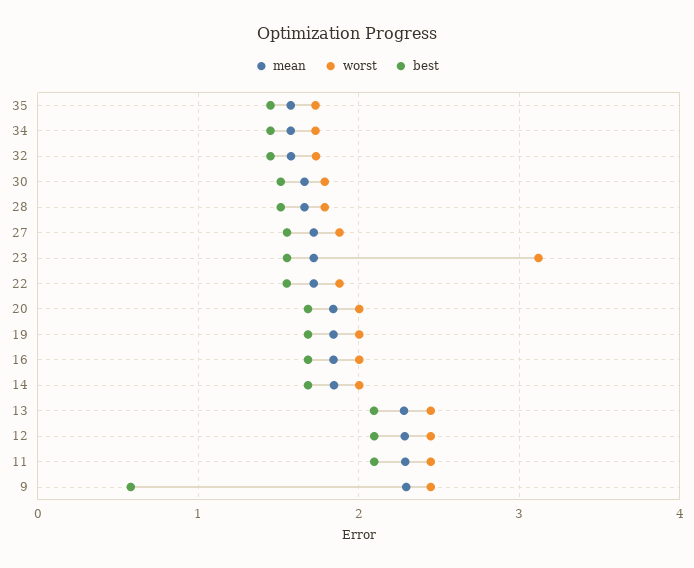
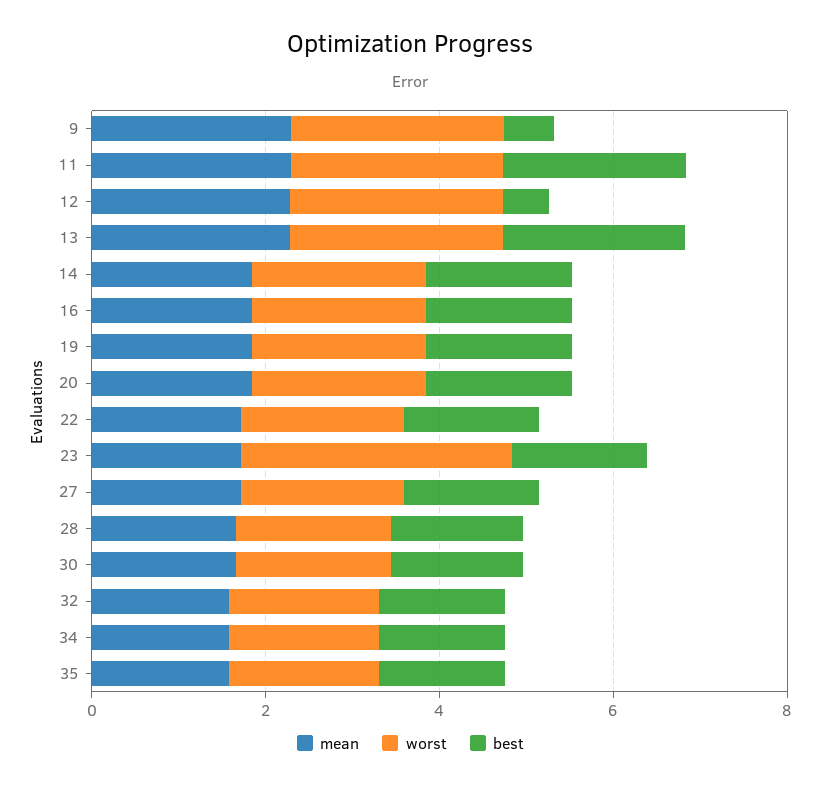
  {
    "mean": {
      "35": 1.6,
      "34": 1.6,
      "32": 1.6,
      "30": 1.7,
      "28": 1.7,
      "27": 1.7,
      "23": 1.7,
      "22": 1.7,
      "20": 1.8,
      "19": 1.8,
      "16": 1.8,
      "14": 1.8,
      "13": 2.3,
      "12": 2.3,
      "11": 2.3,
      "9": 2.3
    },
    "worst": {
      "35": 1.7,
      "34": 1.7,
      "32": 1.7,
      "30": 1.8,
      "28": 1.8,
      "27": 1.9,
      "23": 3.1,
      "22": 1.9,
      "20": 2,
      "19": 2,
      "16": 2,
      "14": 2,
      "13": 2.4,
      "12": 2.4,
      "11": 2.4,
      "9": 2.4
    },
    "best": {
      "35": 1.4,
      "34": 1.4,
      "32": 1.4,
      "30": 1.5,
      "28": 1.5,
      "27": 1.6,
      "23": 1.6,
      "22": 1.6,
      "20": 1.7,
      "19": 1.7,
      "16": 1.7,
      "14": 1.7,
      "13": 2.1,
-     "12": 2.1,
+     "12": 0.5,
      "11": 2.1,
      "9": 0.6
    }
  }

